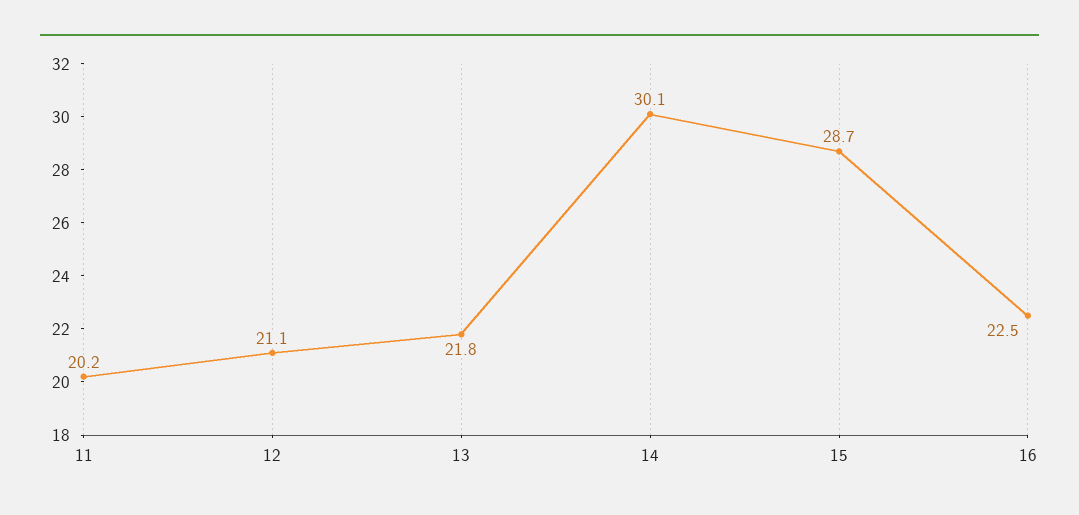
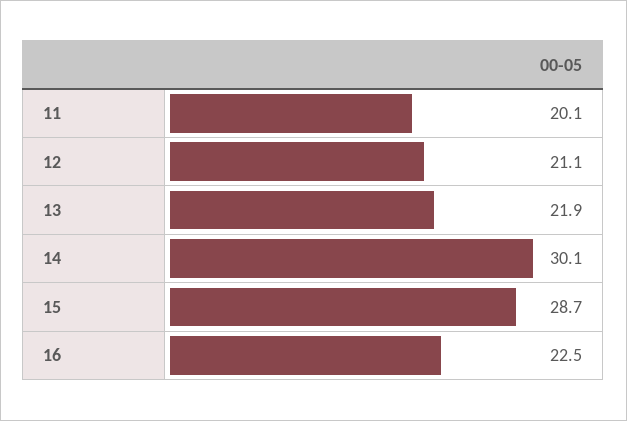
  {
-   "11": 20.2,
+   "11": 20.1,
    "12": 21.1,
-   "13": 21.8,
+   "13": 21.9,
    "14": 30.1,
    "15": 28.7,
    "16": 22.5
  }

